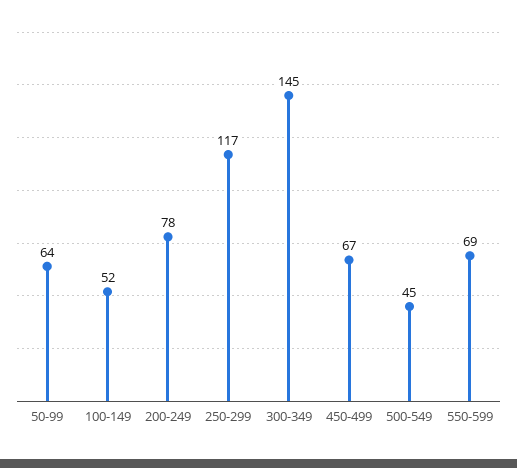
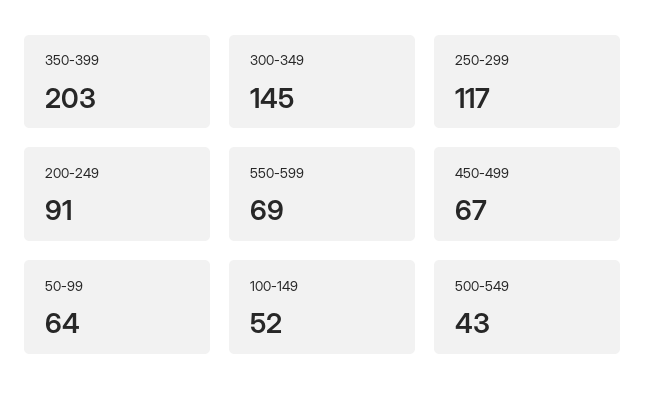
  {
    "50-99": 64,
    "100-149": 52,
-   "200-249": 78,
+   "200-249": 91,
    "250-299": 117,
    "300-349": 145,
    "450-499": 67,
-   "500-549": 45,
+   "500-549": 43,
-   "550-599": 69
+   "550-599": 69,
+   "350-399": 203
  }

